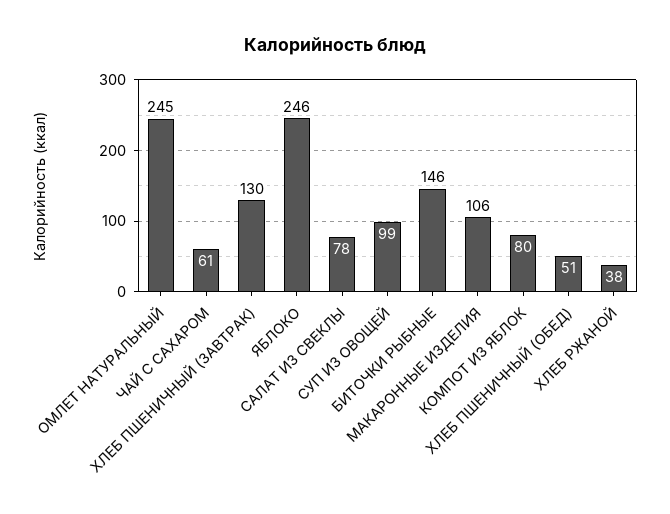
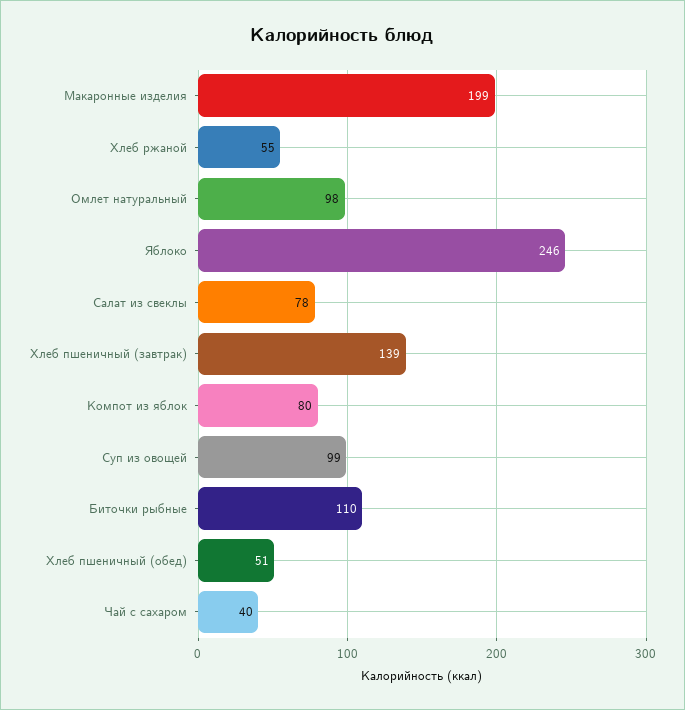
  {
-   "ОМЛЕТ НАТУРАЛЬНЫЙ": 245,
+   "ОМЛЕТ НАТУРАЛЬНЫЙ": 98,
-   "ЧАЙ С САХАРОМ": 61,
+   "ЧАЙ С САХАРОМ": 40,
-   "ХЛЕБ ПШЕНИЧНЫЙ (ЗАВТРАК)": 130,
+   "ХЛЕБ ПШЕНИЧНЫЙ (ЗАВТРАК)": 139,
    "ЯБЛОКО": 246,
    "САЛАТ ИЗ СВЕКЛЫ": 78,
    "СУП ИЗ ОВОЩЕЙ": 99,
-   "БИТОЧКИ РЫБНЫЕ": 146,
+   "БИТОЧКИ РЫБНЫЕ": 110,
-   "МАКАРОННЫЕ ИЗДЕЛИЯ": 106,
+   "МАКАРОННЫЕ ИЗДЕЛИЯ": 199,
    "КОМПОТ ИЗ ЯБЛОК": 80,
    "ХЛЕБ ПШЕНИЧНЫЙ (ОБЕД)": 51,
-   "ХЛЕБ РЖАНОЙ": 38
+   "ХЛЕБ РЖАНОЙ": 55
  }

